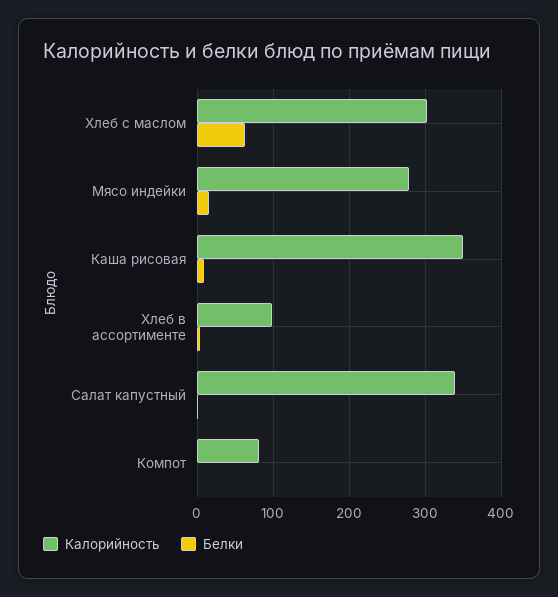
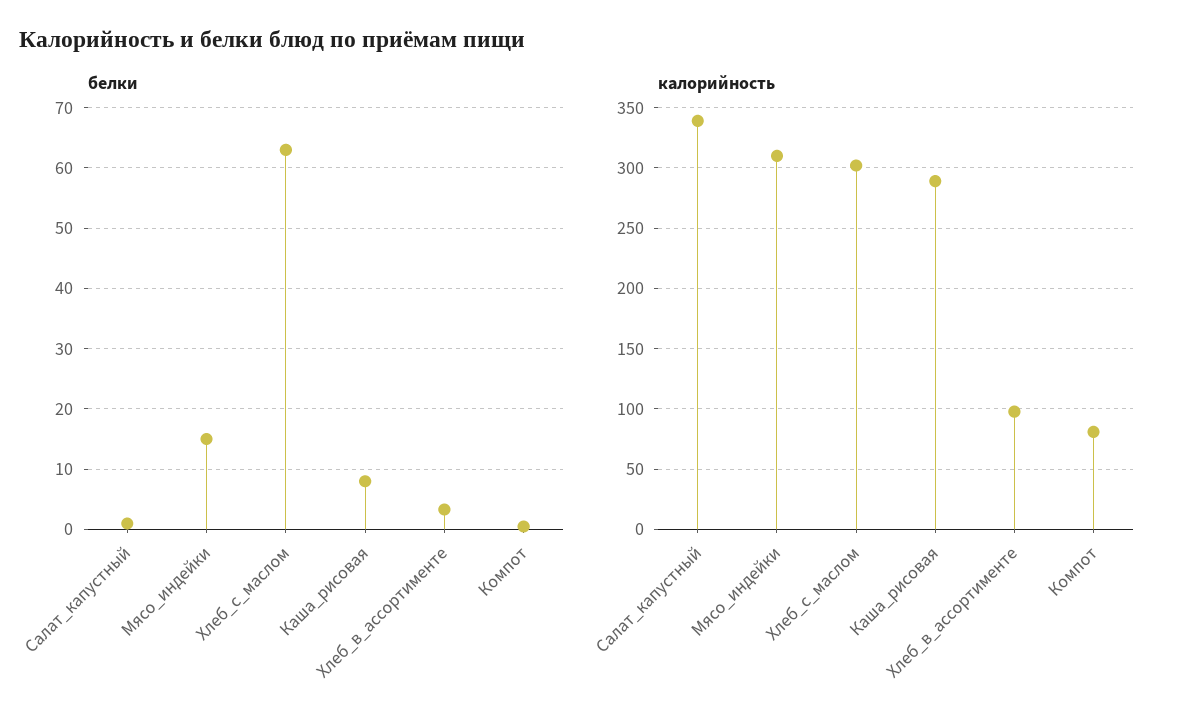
  {
    "Калорийность": {
      "Хлеб с маслом": 300,
-     "Мясо индейки": 280,
+     "Мясо индейки": 310,
-     "Каша рисовая": 350,
+     "Каша рисовая": 290,
      "Хлеб в ассортименте": 100,
      "Салат капустный": 340,
      "Компот": 80
    },
    "Белки": {
      "Хлеб с маслом": 63,
      "Мясо индейки": 15,
      "Каша рисовая": 8,
      "Хлеб в ассортименте": 3,
      "Салат капустный": 1,
      "Компот": 1
    }
  }

